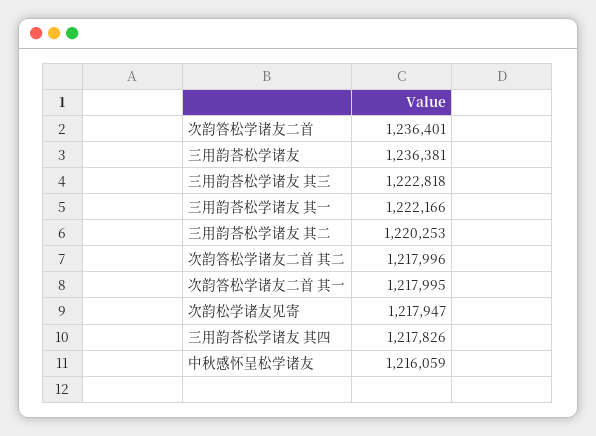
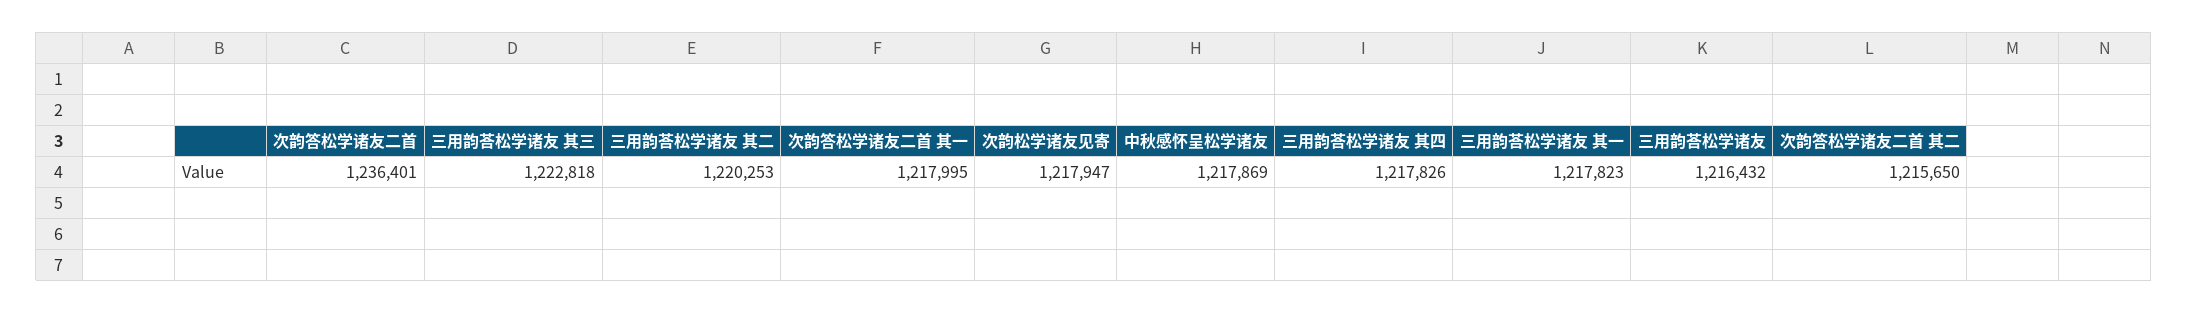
  {
    "次韵答松学诸友二首": 1236401,
-   "三用韵荅松学诸友": 1236381,
+   "三用韵荅松学诸友": 1216432,
    "三用韵荅松学诸友 其三": 1222818,
-   "三用韵荅松学诸友 其一": 1222166,
+   "三用韵荅松学诸友 其一": 1217823,
    "三用韵荅松学诸友 其二": 1220253,
-   "次韵答松学诸友二首 其二": 1217996,
+   "次韵答松学诸友二首 其二": 1215650,
    "次韵答松学诸友二首 其一": 1217995,
    "次韵松学诸友见寄": 1217947,
    "三用韵荅松学诸友 其四": 1217826,
-   "中秋感怀呈松学诸友": 1216059
+   "中秋感怀呈松学诸友": 1217869
  }

